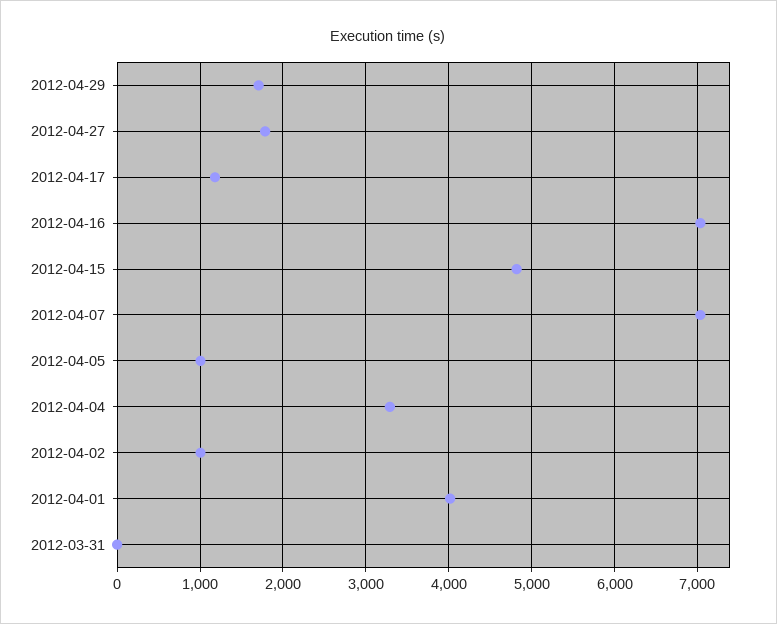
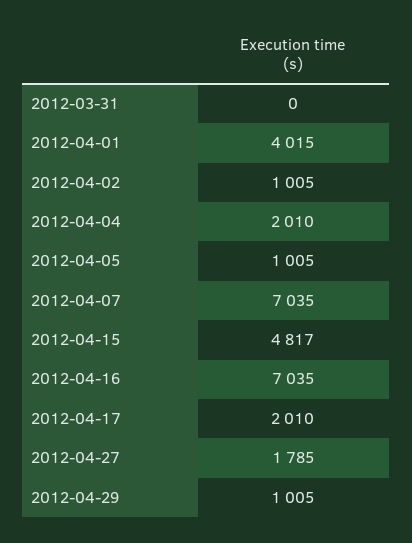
  {
-   "2012-04-29": 1700,
+   "2012-04-29": 1005,
    "2012-04-27": 1785,
-   "2012-04-17": 1200,
+   "2012-04-17": 2010,
    "2012-04-16": 7035,
    "2012-04-15": 4817,
    "2012-04-07": 7035,
    "2012-04-05": 1005,
-   "2012-04-04": 3300,
+   "2012-04-04": 2010,
    "2012-04-02": 1005,
    "2012-04-01": 4015,
    "2012-03-31": 0
  }

